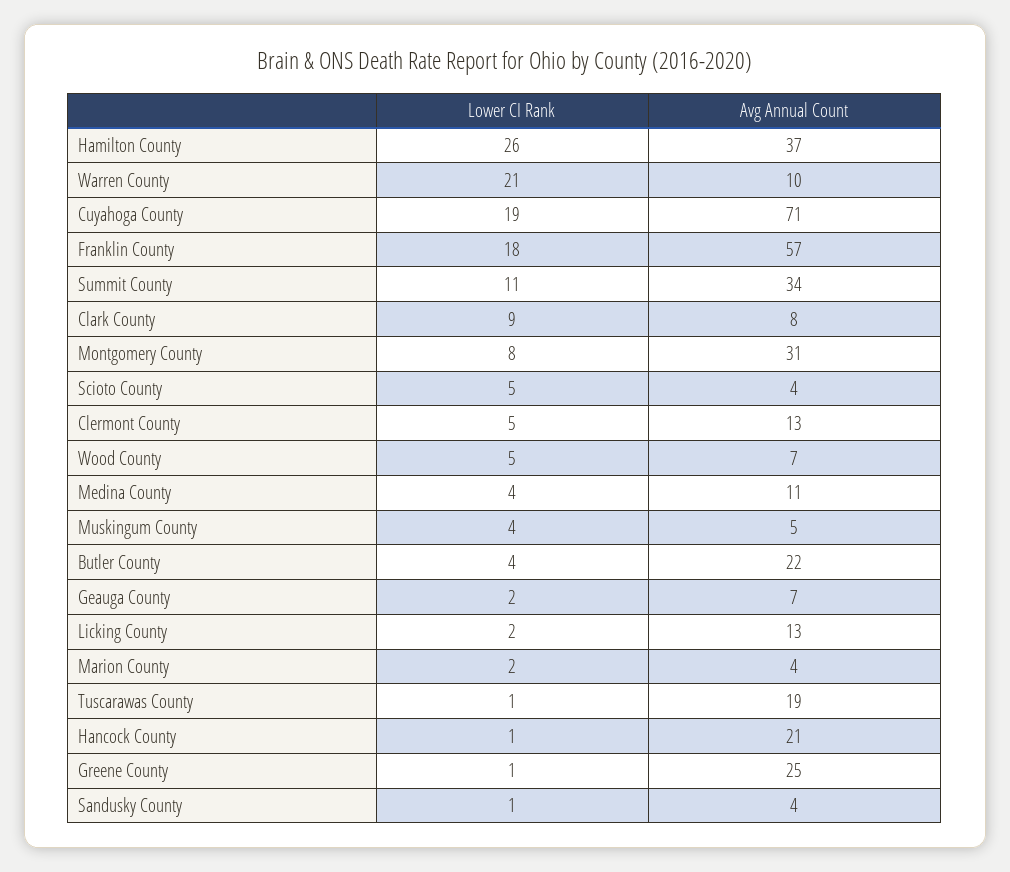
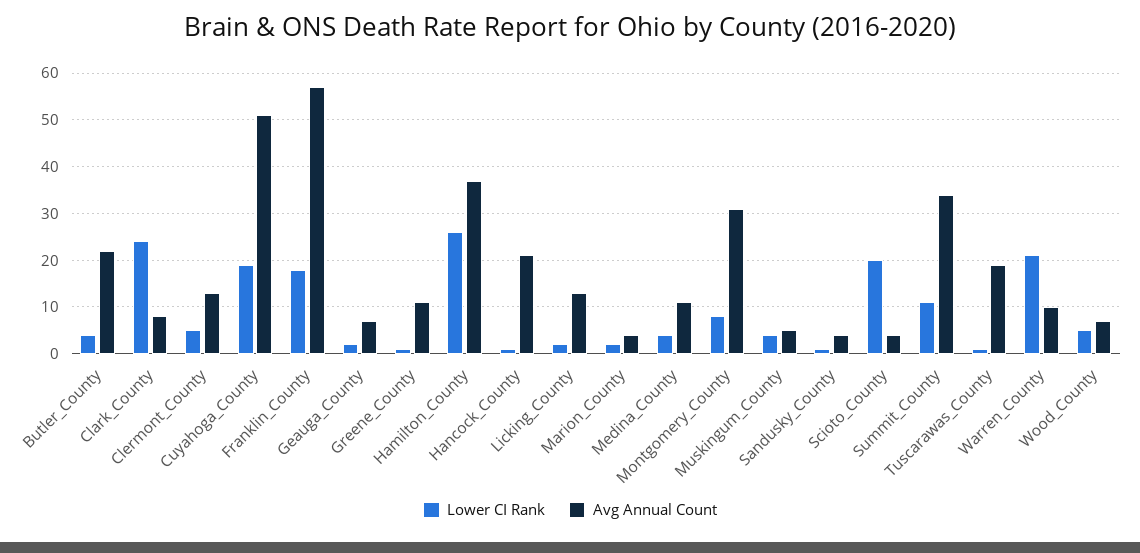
  {
    "Lower CI Rank": {
      "Hamilton County": 26,
      "Warren County": 21,
      "Cuyahoga County": 19,
      "Franklin County": 18,
      "Summit County": 11,
-     "Clark County": 9,
+     "Clark County": 25,
      "Montgomery County": 8,
-     "Scioto County": 5,
+     "Scioto County": 20,
      "Clermont County": 5,
      "Wood County": 5,
      "Medina County": 4,
      "Muskingum County": 4,
      "Butler County": 4,
      "Geauga County": 2,
      "Licking County": 2,
      "Marion County": 2,
      "Tuscarawas County": 1,
      "Hancock County": 1,
      "Greene County": 1,
      "Sandusky County": 1
    },
    "Avg Annual Count": {
      "Hamilton County": 37,
      "Warren County": 10,
-     "Cuyahoga County": 71,
+     "Cuyahoga County": 50,
      "Franklin County": 57,
      "Summit County": 34,
      "Clark County": 8,
      "Montgomery County": 31,
      "Scioto County": 4,
      "Clermont County": 13,
      "Wood County": 7,
      "Medina County": 11,
      "Muskingum County": 5,
      "Butler County": 22,
      "Geauga County": 7,
      "Licking County": 13,
      "Marion County": 4,
      "Tuscarawas County": 19,
      "Hancock County": 21,
-     "Greene County": 25,
+     "Greene County": 10,
      "Sandusky County": 4
    }
  }

